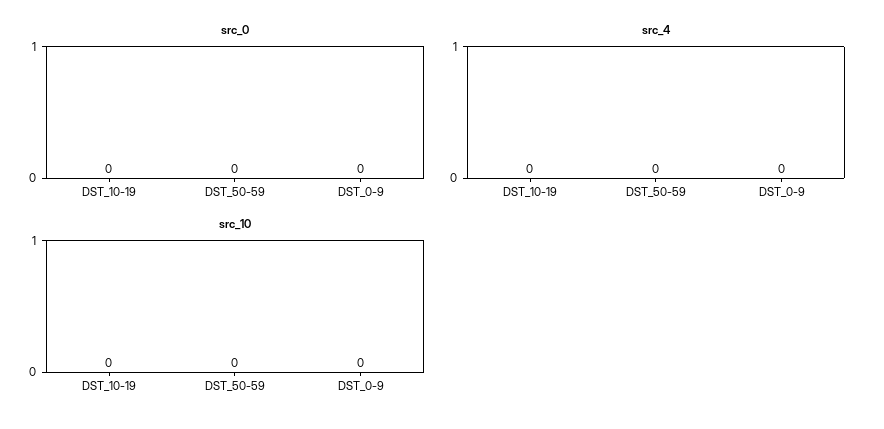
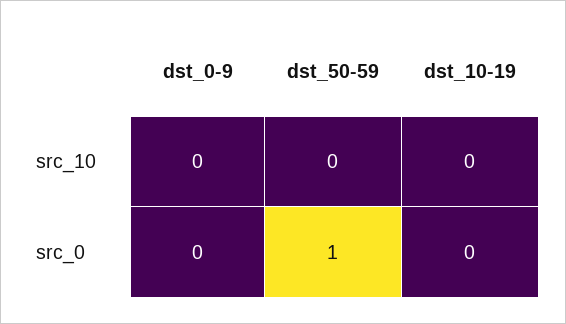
  {
    "src_0": {
      "DST_10-19": 0,
-     "DST_50-59": 0,
+     "DST_50-59": 1,
      "DST_0-9": 0
    },
-   "src_4": {
-     "DST_10-19": 0,
-     "DST_50-59": 0,
-     "DST_0-9": 0
-   },
    "src_10": {
      "DST_10-19": 0,
      "DST_50-59": 0,
      "DST_0-9": 0
    }
  }

